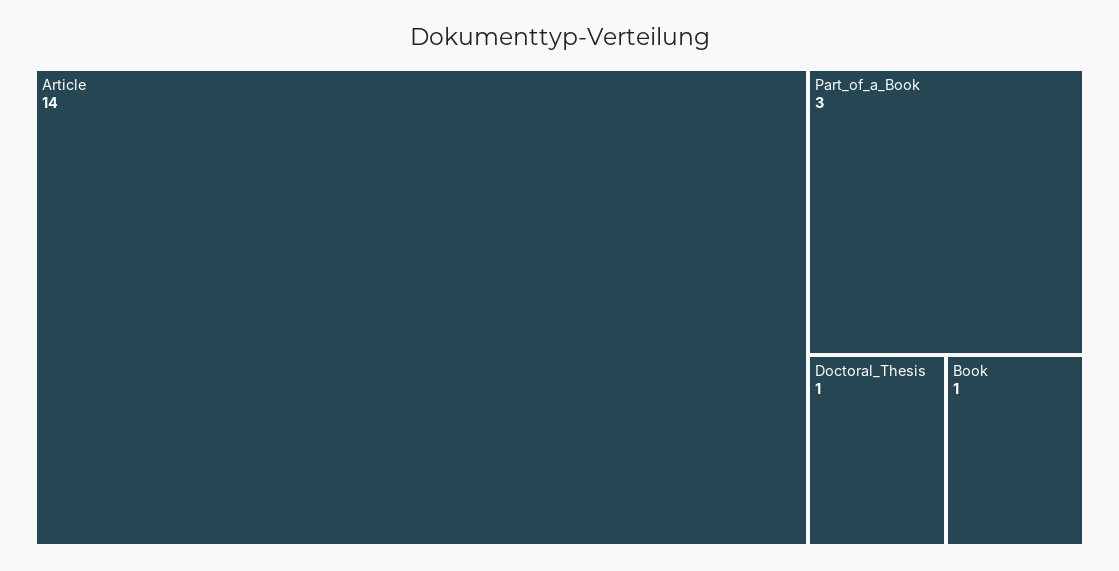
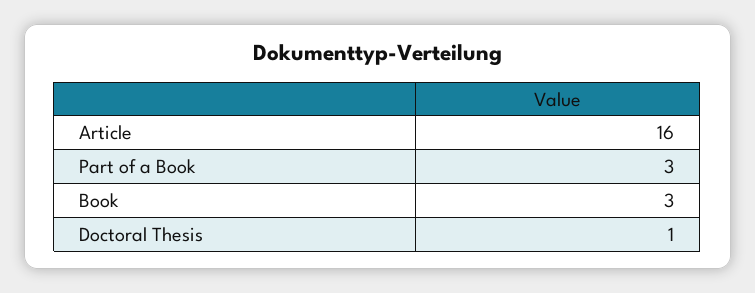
  {
-   "Article": 14,
+   "Article": 16,
    "Part_of_a_Book": 3,
    "Doctoral_Thesis": 1,
-   "Book": 1
+   "Book": 3
  }

